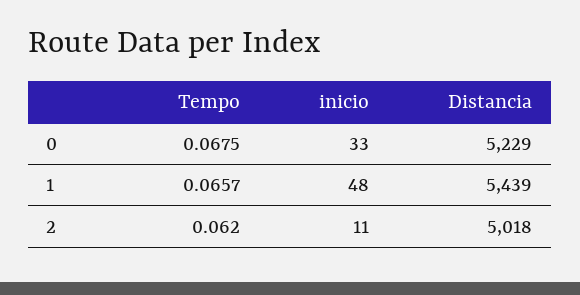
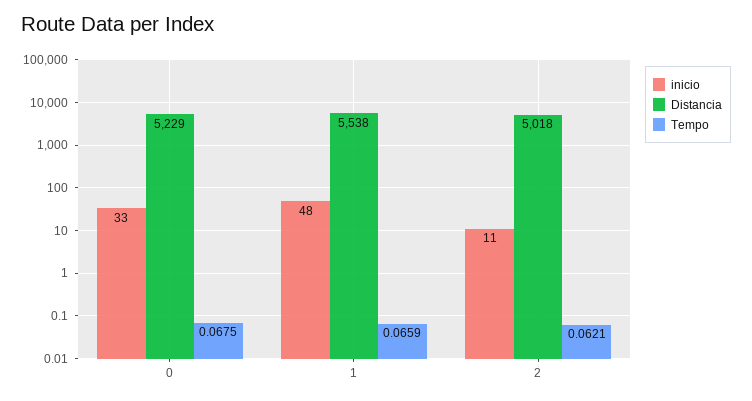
  {
    "Tempo": {
      "0": 0.0675,
-     "1": 0.0657,
+     "1": 0.0659,
-     "2": 0.062
+     "2": 0.0621
    },
    "inicio": {
      "0": 33,
      "1": 48,
      "2": 11
    },
    "Distancia": {
      "0": 5229,
-     "1": 5439,
+     "1": 5538,
      "2": 5018
    }
  }

